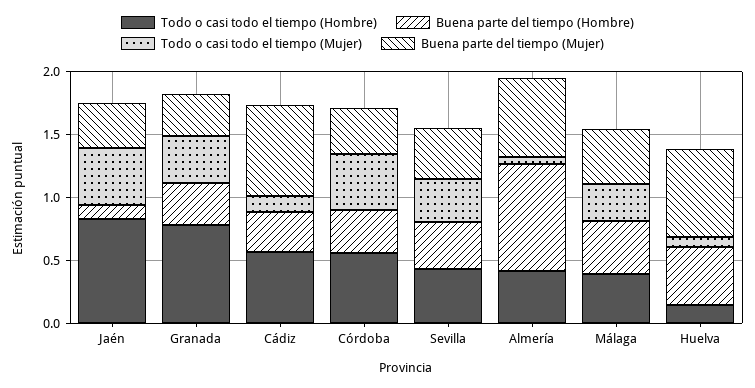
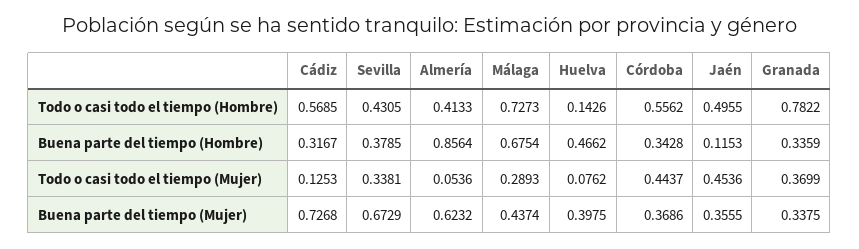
  {
    "Todo o casi todo el tiempo (Hombre)": {
-     "Jaén": 0.8,
+     "Jaén": 0.4955,
      "Granada": 0.7822,
      "Cádiz": 0.5685,
      "Córdoba": 0.5562,
      "Sevilla": 0.4305,
      "Almería": 0.4133,
-     "Málaga": 0.4,
+     "Málaga": 0.7273,
      "Huelva": 0.1426
    },
    "Buena parte del tiempo (Hombre)": {
      "Jaén": 0.1153,
      "Granada": 0.3359,
      "Cádiz": 0.3167,
      "Córdoba": 0.3428,
      "Sevilla": 0.3785,
      "Almería": 0.8564,
-     "Málaga": 0.4,
+     "Málaga": 0.6754,
      "Huelva": 0.4662
    },
    "Todo o casi todo el tiempo (Mujer)": {
      "Jaén": 0.4536,
      "Granada": 0.3699,
      "Cádiz": 0.1253,
      "Córdoba": 0.4437,
      "Sevilla": 0.3381,
      "Almería": 0.0536,
      "Málaga": 0.2893,
      "Huelva": 0.0762
    },
    "Buena parte del tiempo (Mujer)": {
      "Jaén": 0.3555,
      "Granada": 0.3375,
      "Cádiz": 0.7268,
      "Córdoba": 0.3686,
-     "Sevilla": 0.4,
+     "Sevilla": 0.6729,
      "Almería": 0.6232,
      "Málaga": 0.4374,
-     "Huelva": 0.7
+     "Huelva": 0.3975
    }
  }

